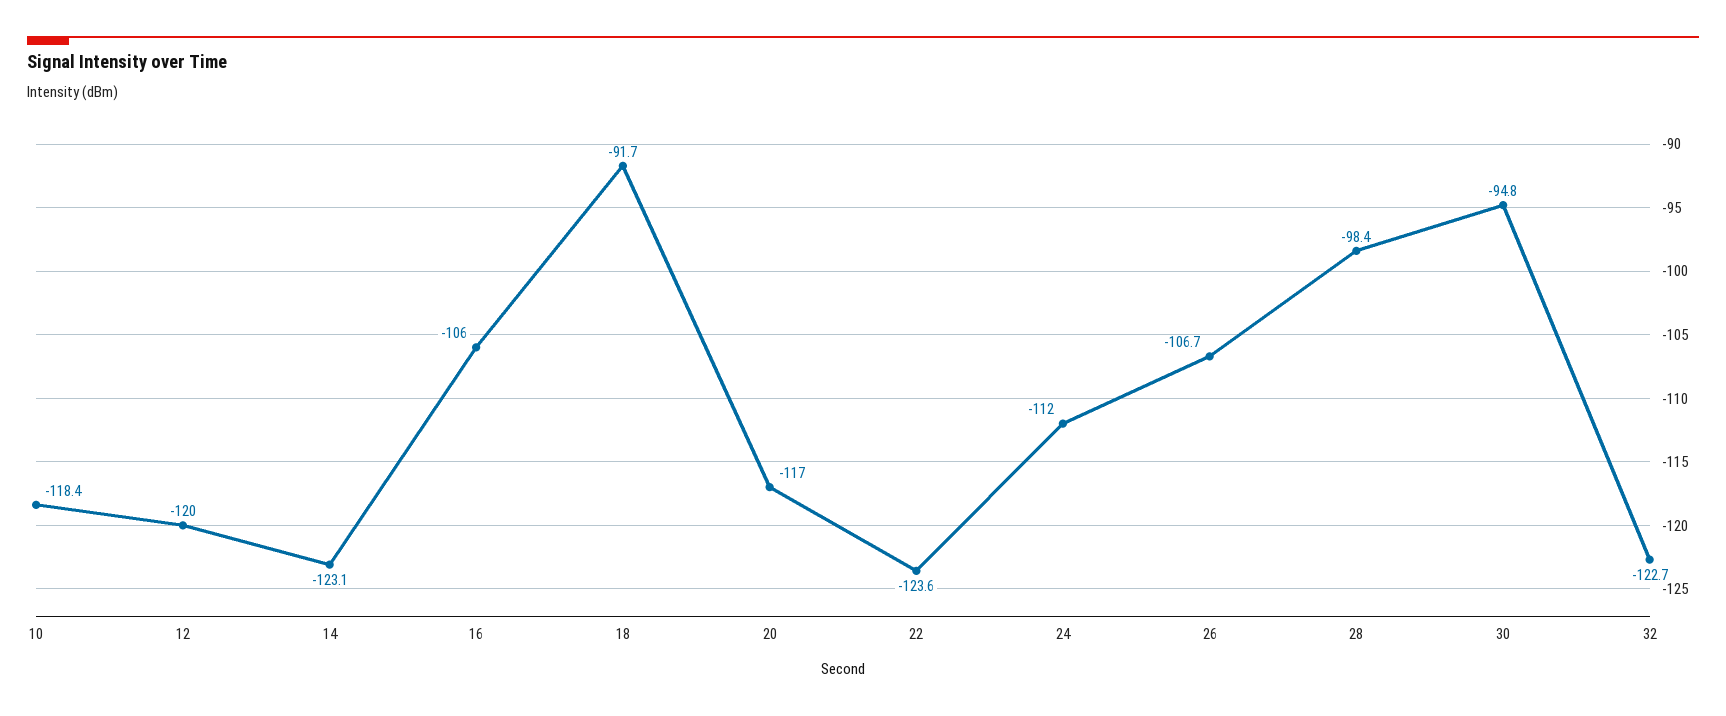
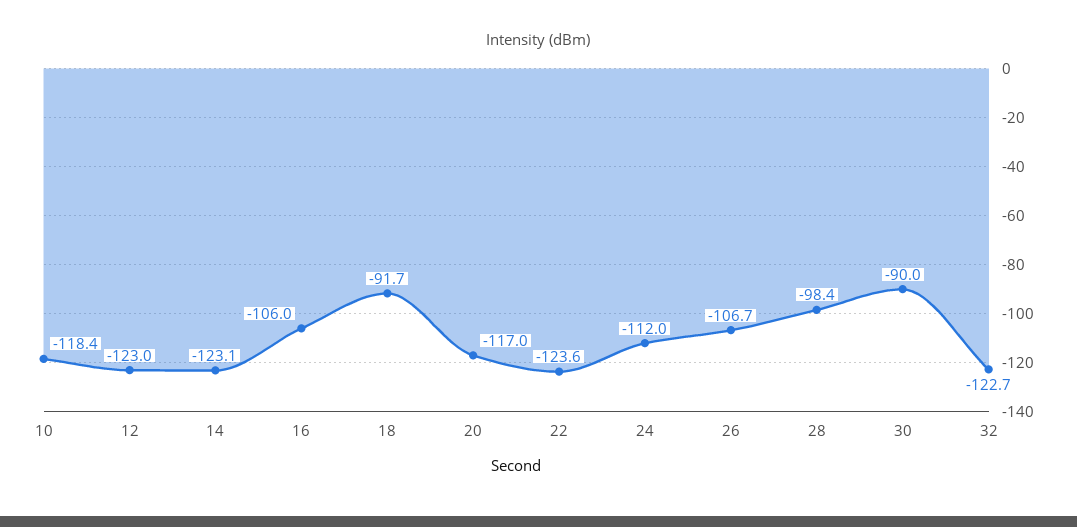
  {
    "10": -118.4,
-   "12": -120,
+   "12": -123,
    "14": -123.1,
    "16": -106,
    "18": -91.7,
    "20": -117,
    "22": -123.6,
    "24": -112,
    "26": -106.7,
    "28": -98.4,
-   "30": -94.8,
+   "30": -90,
    "32": -122.7
  }

